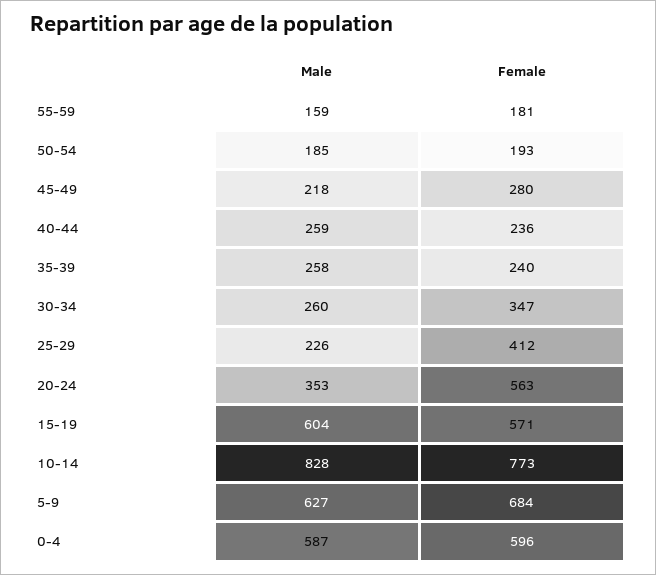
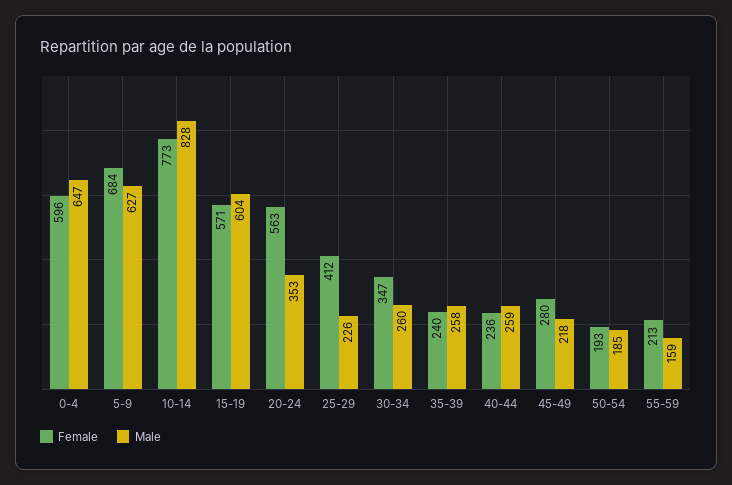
  {
    "Male": {
      "55-59": 159,
      "50-54": 185,
      "45-49": 218,
      "40-44": 259,
      "35-39": 258,
      "30-34": 260,
      "25-29": 226,
      "20-24": 353,
      "15-19": 604,
      "10-14": 828,
      "5-9": 627,
-     "0-4": 587
+     "0-4": 647
    },
    "Female": {
-     "55-59": 181,
+     "55-59": 213,
      "50-54": 193,
      "45-49": 280,
      "40-44": 236,
      "35-39": 240,
      "30-34": 347,
      "25-29": 412,
      "20-24": 563,
      "15-19": 571,
      "10-14": 773,
      "5-9": 684,
      "0-4": 596
    }
  }

